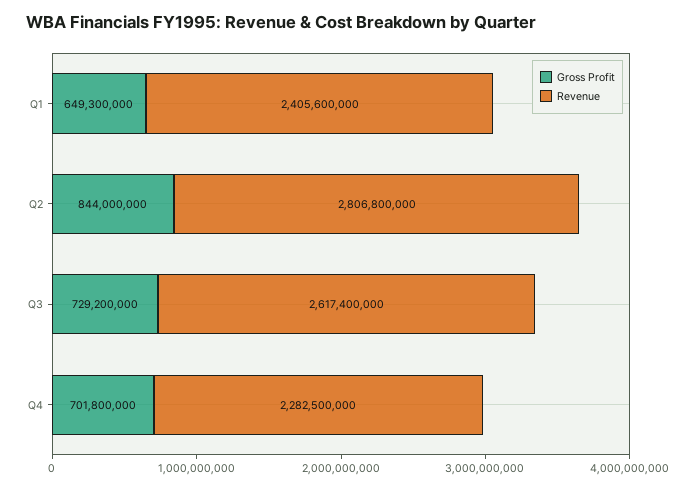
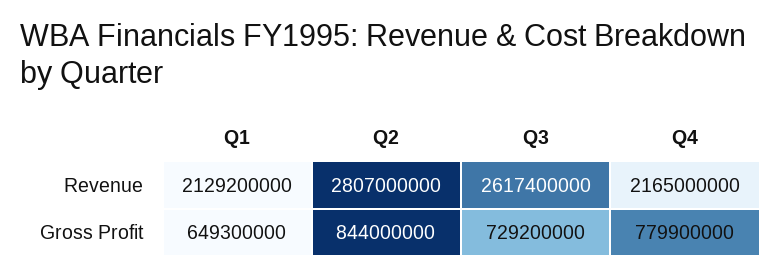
  {
    "Gross Profit": {
      "Q1": 649300000,
      "Q2": 844000000,
      "Q3": 729200000,
-     "Q4": 701800000
+     "Q4": 779900000
    },
    "Revenue": {
-     "Q1": 2405600000,
+     "Q1": 2129200000,
-     "Q2": 2806800000,
+     "Q2": 2807000000,
      "Q3": 2617400000,
-     "Q4": 2282500000
+     "Q4": 2165000000
    }
  }

